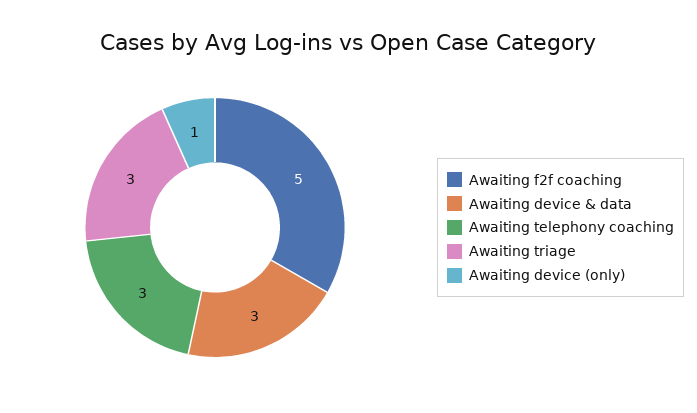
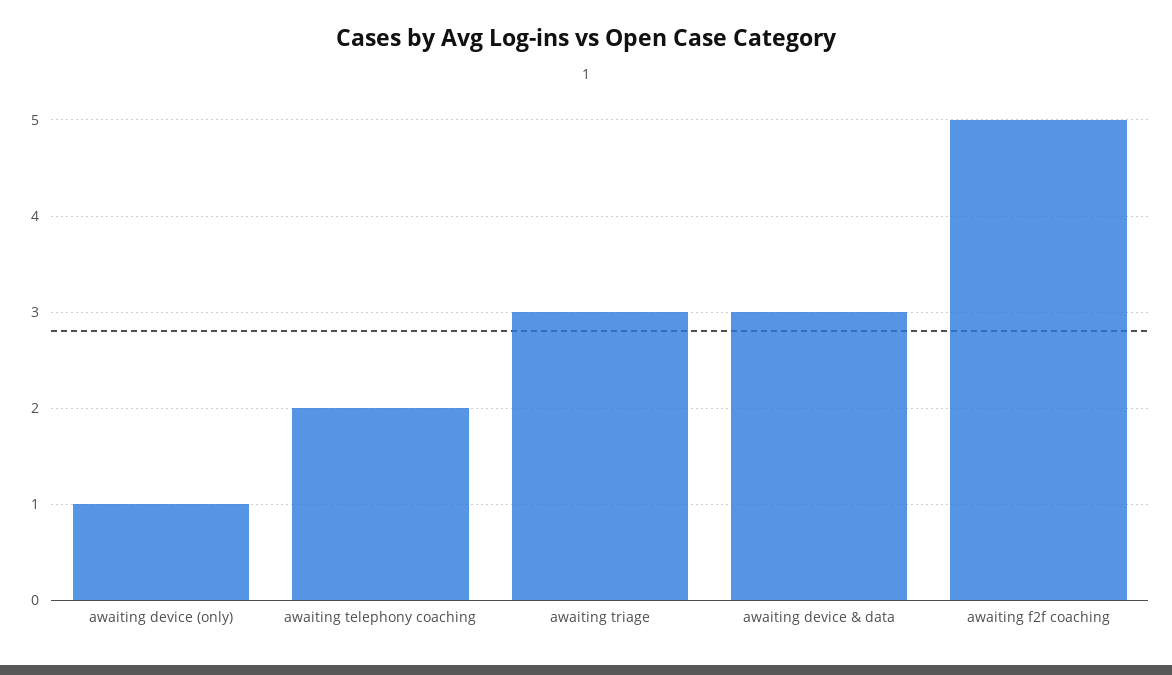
  {
    "Awaiting f2f coaching": 5,
    "Awaiting device & data": 3,
-   "Awaiting telephony coaching": 3,
+   "Awaiting telephony coaching": 2,
    "Awaiting triage": 3,
    "Awaiting device (only)": 1
  }

